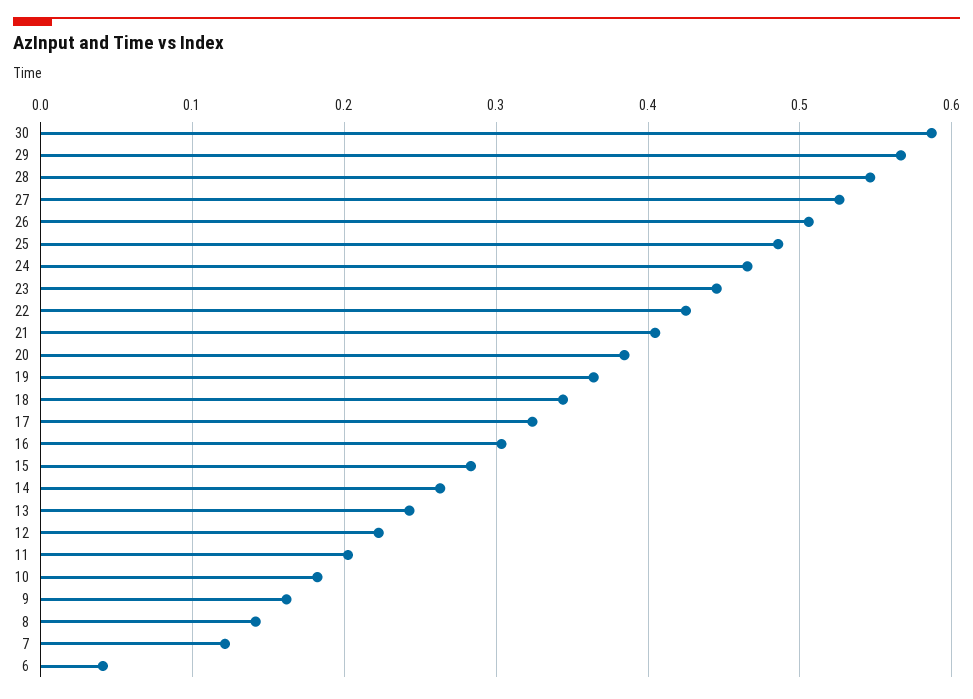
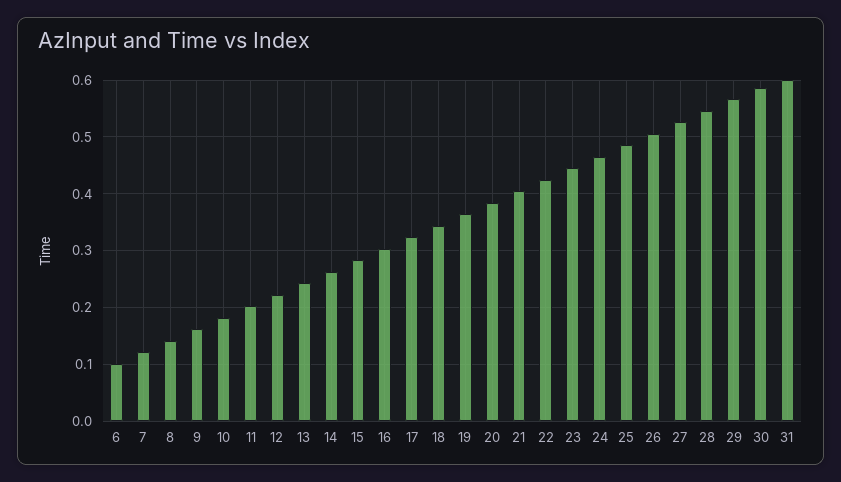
  {
    "30": 0.59,
    "29": 0.57,
    "28": 0.55,
    "27": 0.53,
    "26": 0.51,
    "25": 0.49,
    "24": 0.47,
    "23": 0.45,
    "22": 0.42,
    "21": 0.4,
    "20": 0.38,
    "19": 0.36,
    "18": 0.34,
    "17": 0.32,
    "16": 0.3,
    "15": 0.28,
    "14": 0.26,
    "13": 0.24,
    "12": 0.22,
    "11": 0.2,
    "10": 0.18,
    "9": 0.16,
    "8": 0.14,
    "7": 0.12,
-   "6": 0.04
+   "6": 0.1,
+   "31": 0.6
  }

